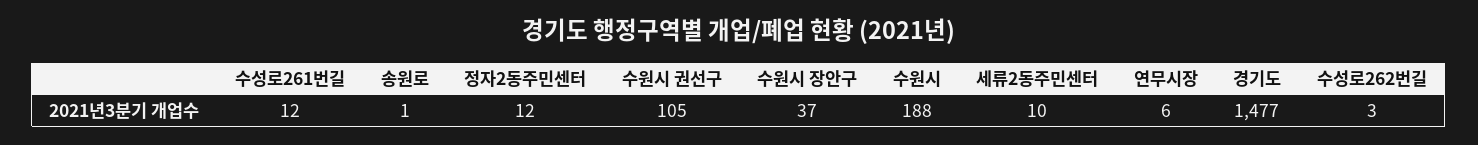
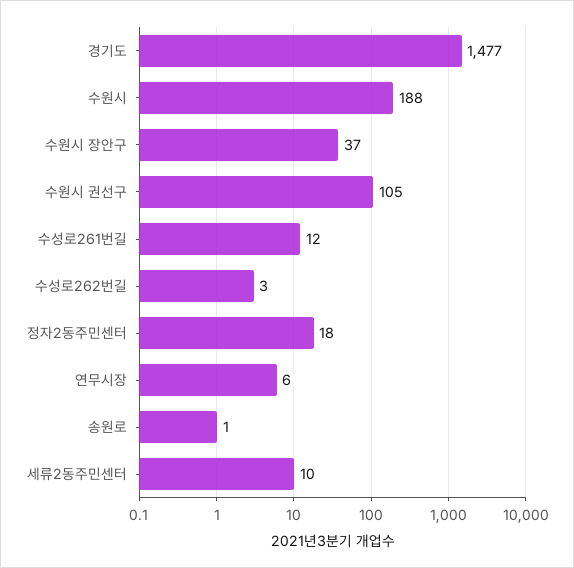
  {
    "수성로261번길": 12,
    "송원로": 1,
-   "정자2동주민센터": 12,
+   "정자2동주민센터": 18,
    "수원시 권선구": 105,
    "수원시 장안구": 37,
    "수원시": 188,
    "세류2동주민센터": 10,
    "연무시장": 6,
    "경기도": 1477,
    "수성로262번길": 3
  }

